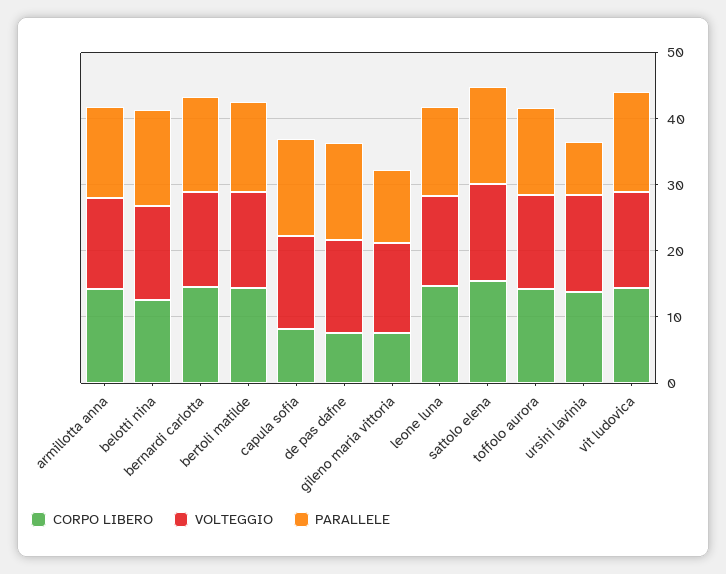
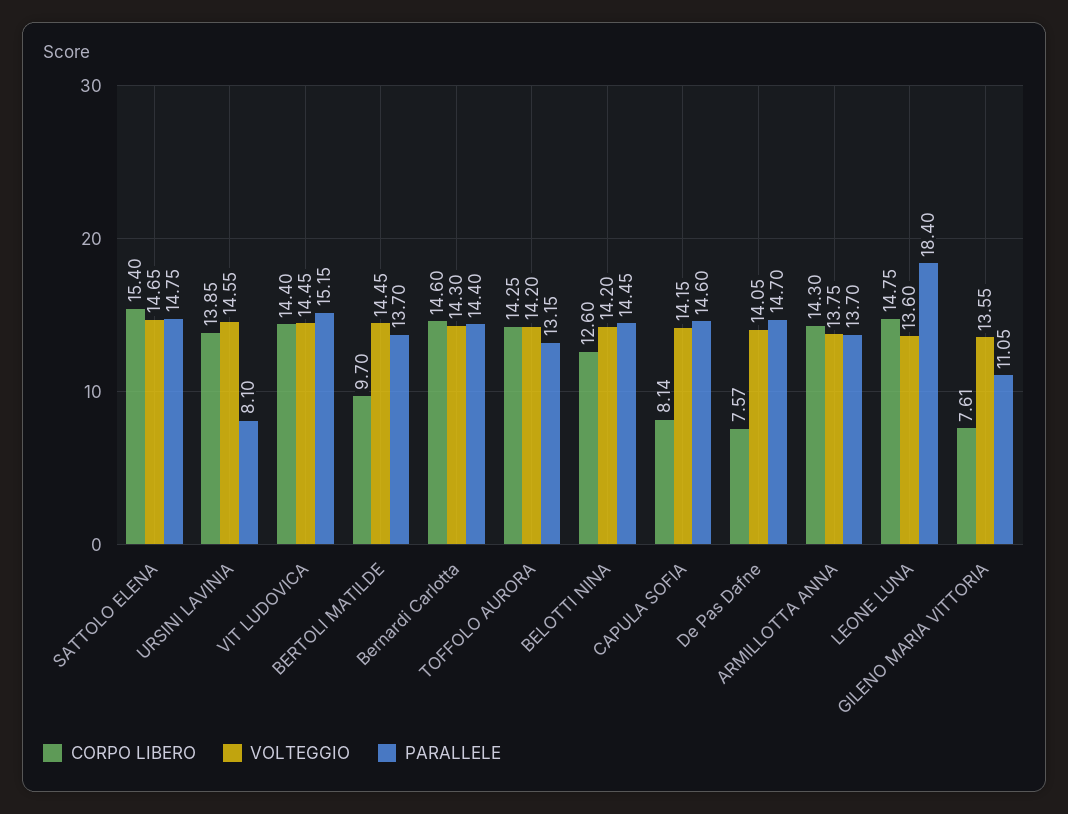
  {
    "CORPO LIBERO": {
      "armillotta anna": 14.3,
      "belotti nina": 12.6,
      "bernardi carlotta": 14.6,
-     "bertoli matilde": 14,
+     "bertoli matilde": 9.7,
      "capula sofia": 8.14,
      "de pas dafne": 7.57,
      "gileno maria vittoria": 7.61,
      "leone luna": 14.75,
      "sattolo elena": 15.4,
      "toffolo aurora": 14.25,
      "ursini lavinia": 13.85,
      "vit ludovica": 14.4
    },
    "VOLTEGGIO": {
      "armillotta anna": 13.75,
      "belotti nina": 14.2,
      "bernardi carlotta": 14.3,
      "bertoli matilde": 14.45,
      "capula sofia": 14.15,
      "de pas dafne": 14.05,
      "gileno maria vittoria": 13.55,
      "leone luna": 13.6,
      "sattolo elena": 14.65,
      "toffolo aurora": 14.2,
      "ursini lavinia": 14.55,
      "vit ludovica": 14.45
    },
    "PARALLELE": {
      "armillotta anna": 13.7,
      "belotti nina": 14.45,
      "bernardi carlotta": 14.4,
      "bertoli matilde": 13.7,
      "capula sofia": 14.6,
      "de pas dafne": 14.7,
      "gileno maria vittoria": 11.05,
-     "leone luna": 14,
+     "leone luna": 18.4,
      "sattolo elena": 14.75,
      "toffolo aurora": 13.15,
      "ursini lavinia": 8.1,
      "vit ludovica": 15.15
    }
  }

